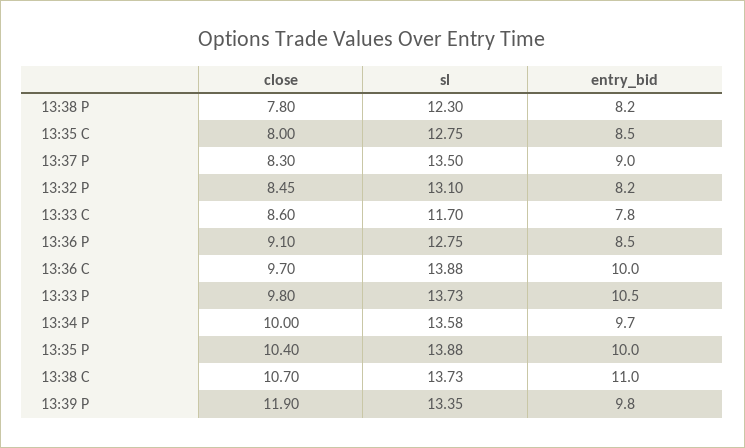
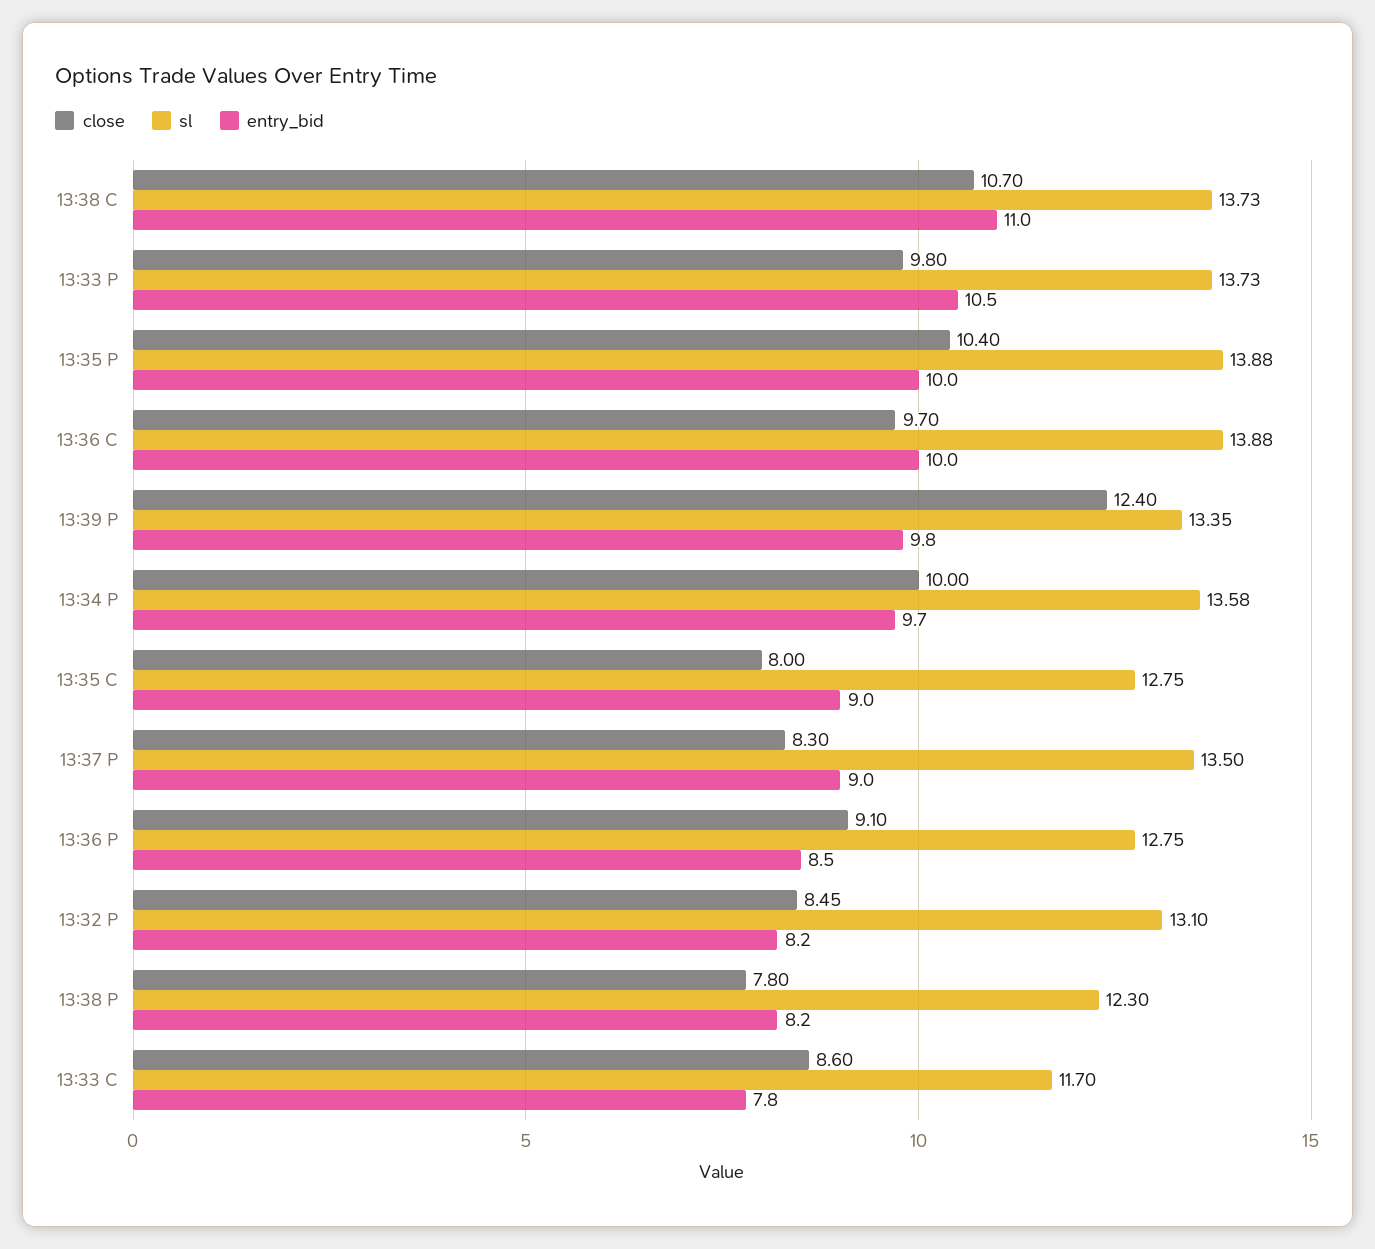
  {
    "close": {
      "13:38 P": 7.8,
      "13:35 C": 8,
      "13:37 P": 8.3,
      "13:32 P": 8.45,
      "13:33 C": 8.6,
      "13:36 P": 9.1,
      "13:36 C": 9.7,
      "13:33 P": 9.8,
      "13:34 P": 10,
      "13:35 P": 10.4,
      "13:38 C": 10.7,
-     "13:39 P": 11.9
+     "13:39 P": 12.4
    },
    "sl": {
      "13:38 P": 12.3,
      "13:35 C": 12.75,
      "13:37 P": 13.5,
      "13:32 P": 13.1,
      "13:33 C": 11.7,
      "13:36 P": 12.75,
      "13:36 C": 13.88,
      "13:33 P": 13.73,
      "13:34 P": 13.58,
      "13:35 P": 13.88,
      "13:38 C": 13.73,
      "13:39 P": 13.35
    },
    "entry_bid": {
      "13:38 P": 8.2,
-     "13:35 C": 8.5,
+     "13:35 C": 9,
      "13:37 P": 9,
      "13:32 P": 8.2,
      "13:33 C": 7.8,
      "13:36 P": 8.5,
      "13:36 C": 10,
      "13:33 P": 10.5,
      "13:34 P": 9.7,
      "13:35 P": 10,
      "13:38 C": 11,
      "13:39 P": 9.8
    }
  }

